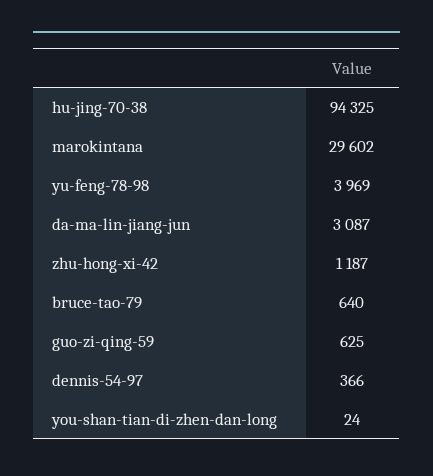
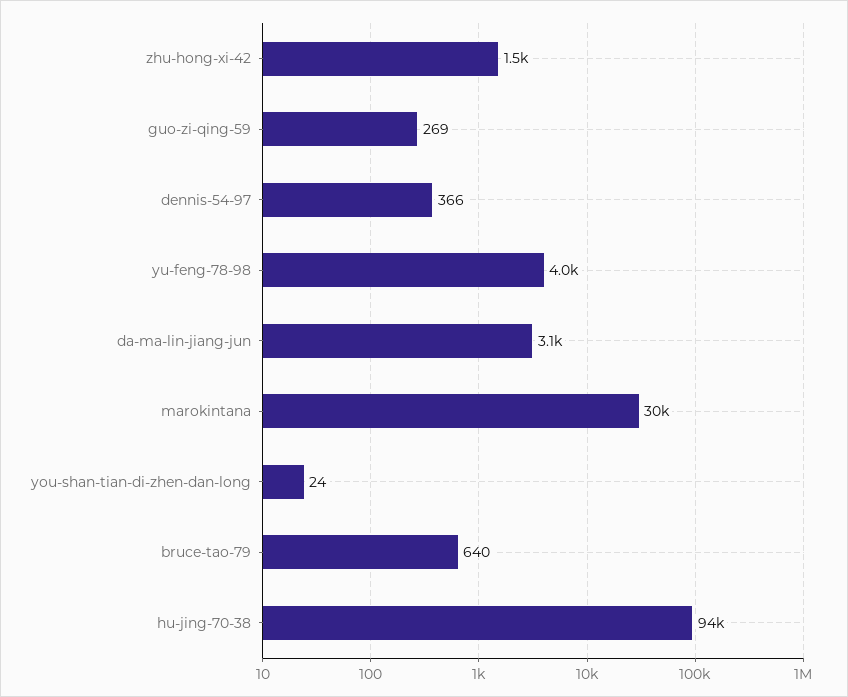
  {
    "hu-jing-70-38": 94325,
    "marokintana": 29602,
    "yu-feng-78-98": 3969,
    "da-ma-lin-jiang-jun": 3087,
-   "zhu-hong-xi-42": 1187,
+   "zhu-hong-xi-42": 1500,
    "bruce-tao-79": 640,
-   "guo-zi-qing-59": 625,
+   "guo-zi-qing-59": 269,
    "dennis-54-97": 366,
    "you-shan-tian-di-zhen-dan-long": 24
  }

